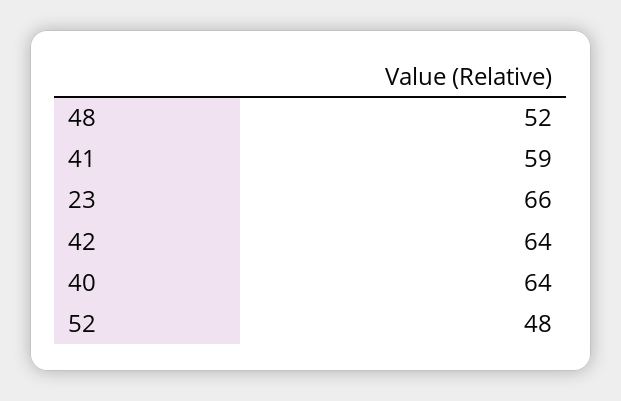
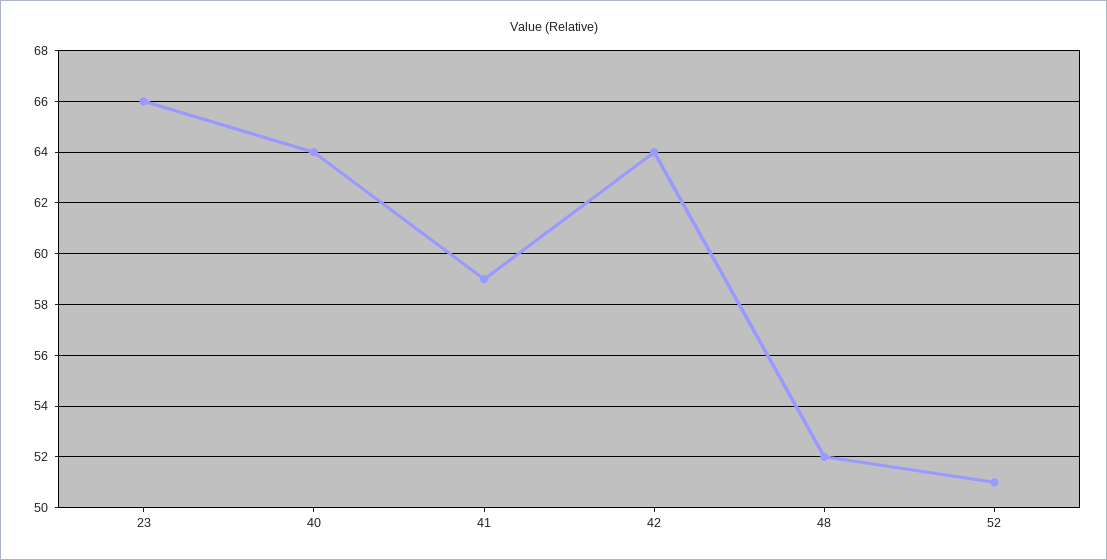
  {
    "48": 52,
    "41": 59,
    "23": 66,
    "42": 64,
    "40": 64,
-   "52": 48
+   "52": 51
  }

